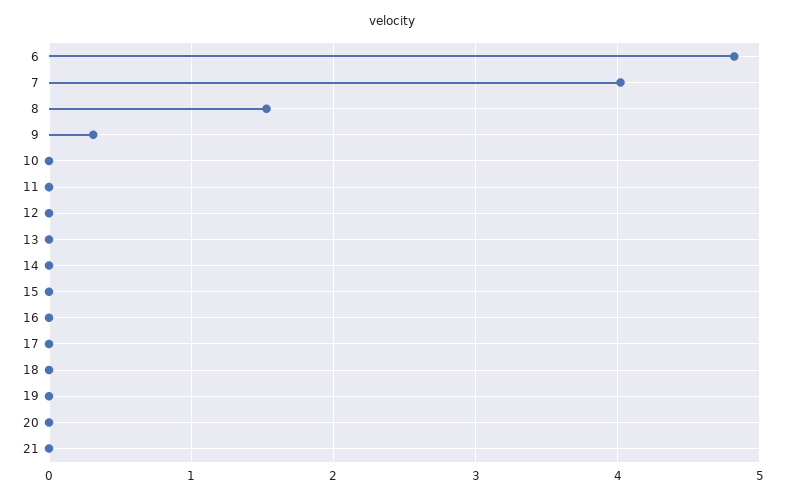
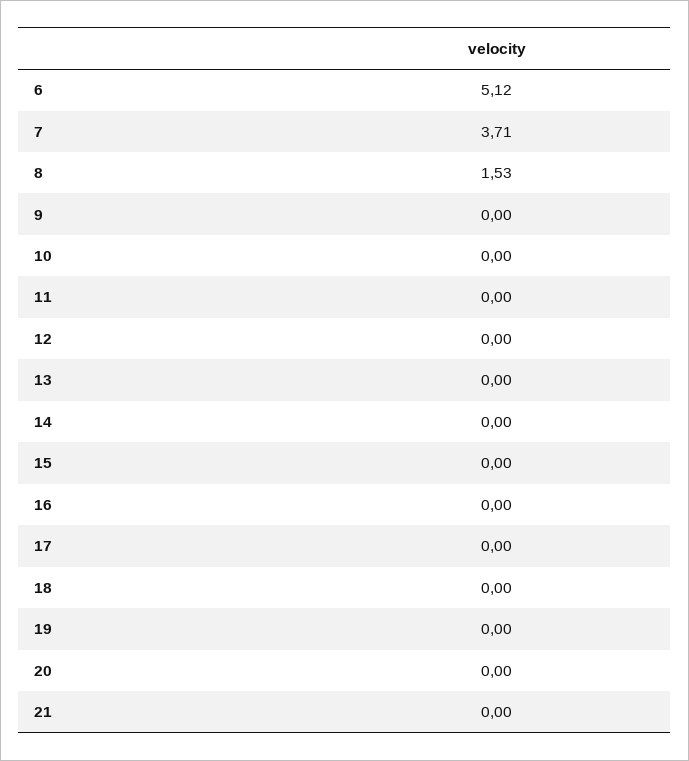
  {
-   "6": 4.8,
+   "6": 5.12,
-   "7": 4,
+   "7": 3.71,
    "8": 1.53,
-   "9": 0.3,
+   "9": 0,
    "10": 0,
    "11": 0,
    "12": 0,
    "13": 0,
    "14": 0,
    "15": 0,
    "16": 0,
    "17": 0,
    "18": 0,
    "19": 0,
    "20": 0,
    "21": 0
  }

